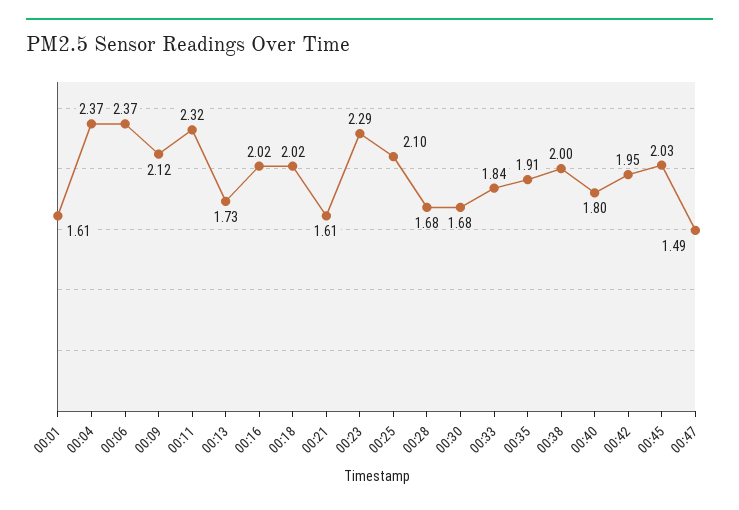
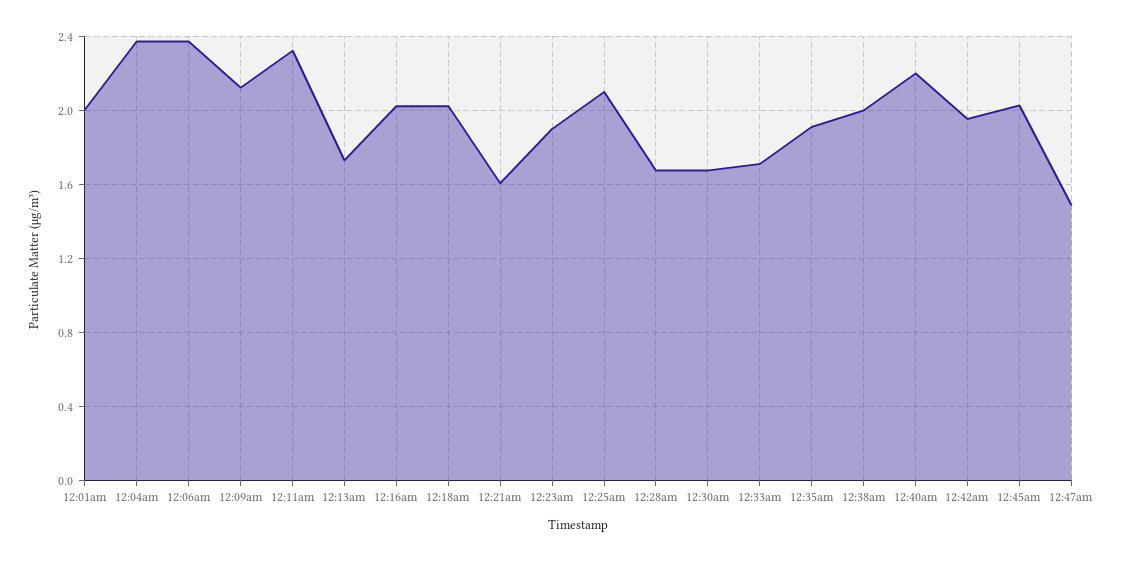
  {
-   "00:01": 1.61,
+   "00:01": 2,
    "00:04": 2.37,
    "00:06": 2.37,
    "00:09": 2.12,
    "00:11": 2.32,
    "00:13": 1.73,
    "00:16": 2.02,
    "00:18": 2.02,
    "00:21": 1.61,
-   "00:23": 2.29,
+   "00:23": 1.9,
    "00:25": 2.1,
    "00:28": 1.68,
    "00:30": 1.68,
-   "00:33": 1.84,
+   "00:33": 1.7,
    "00:35": 1.91,
    "00:38": 2,
-   "00:40": 1.8,
+   "00:40": 2.2,
    "00:42": 1.95,
    "00:45": 2.03,
    "00:47": 1.49
  }

